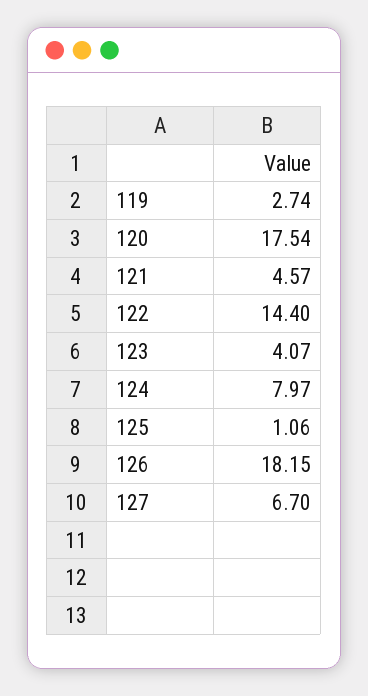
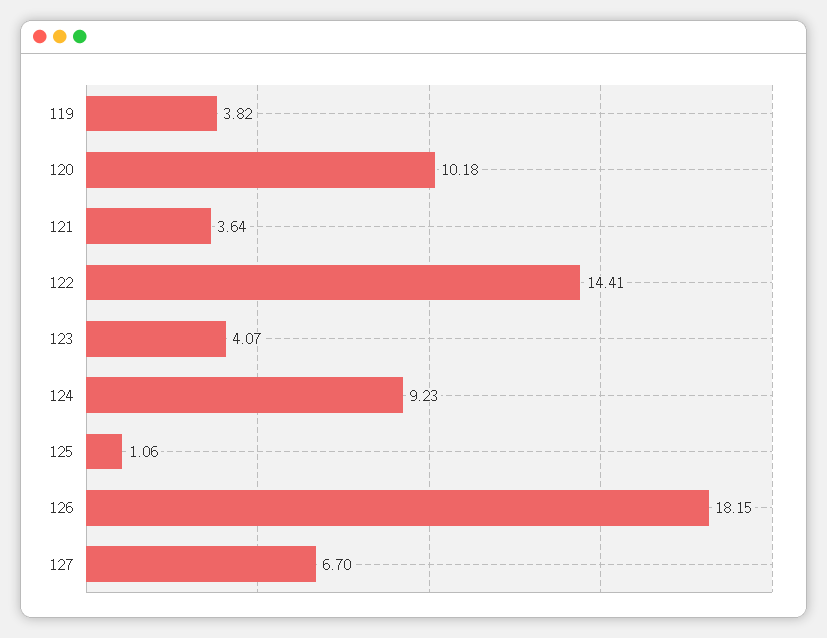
  {
-   "119": 2.74,
+   "119": 3.82,
-   "120": 17.54,
+   "120": 10.18,
-   "121": 4.57,
+   "121": 3.64,
-   "122": 14.4,
+   "122": 14.41,
    "123": 4.07,
-   "124": 7.97,
+   "124": 9.23,
    "125": 1.06,
    "126": 18.15,
    "127": 6.7
  }

